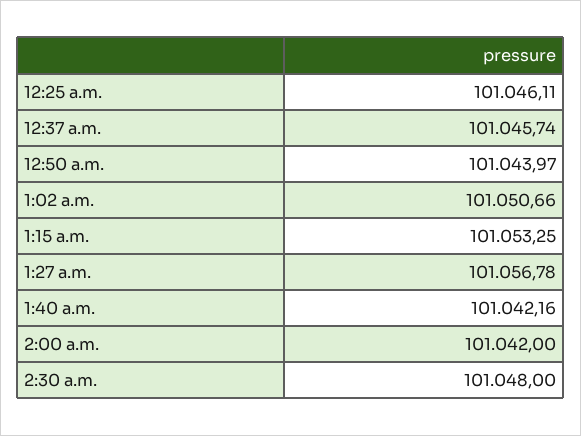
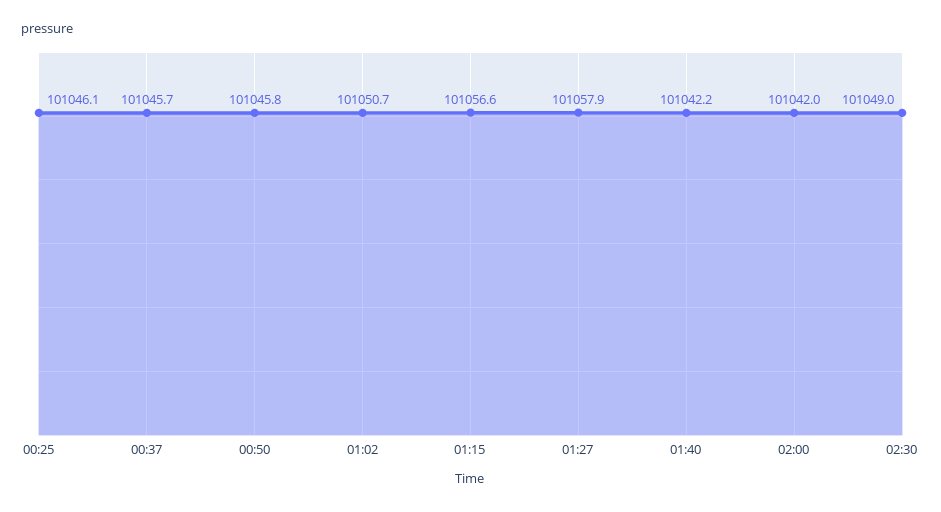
  {
    "12:25 a.m.": 101046.11,
    "12:37 a.m.": 101045.74,
-   "12:50 a.m.": 101043.97,
+   "12:50 a.m.": 101045.8,
    "1:02 a.m.": 101050.66,
-   "1:15 a.m.": 101053.25,
+   "1:15 a.m.": 101056.6,
-   "1:27 a.m.": 101056.78,
+   "1:27 a.m.": 101057.9,
    "1:40 a.m.": 101042.16,
    "2:00 a.m.": 101042,
-   "2:30 a.m.": 101048
+   "2:30 a.m.": 101049
  }

